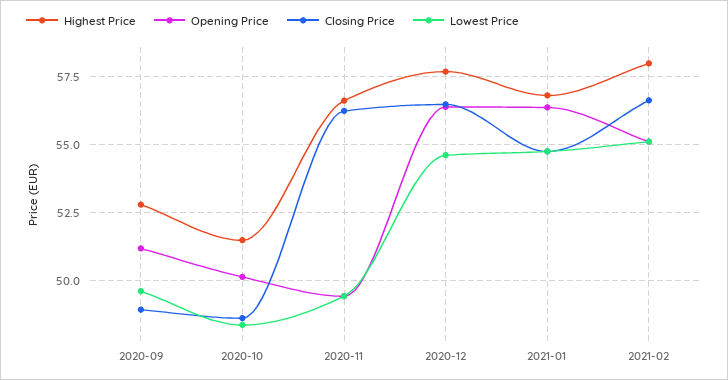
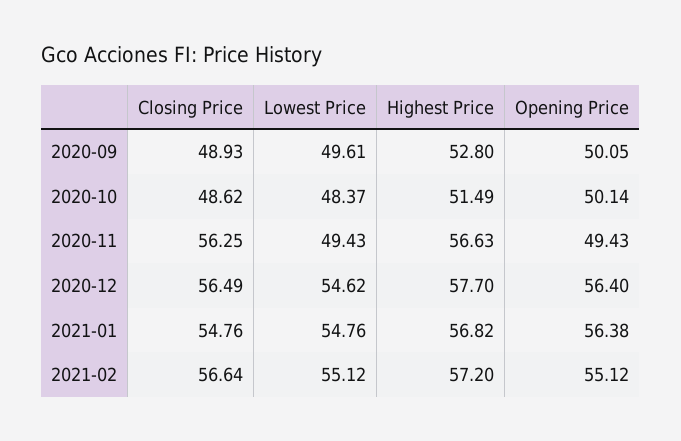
  {
    "Highest Price": {
      "2020-09": 52.8,
      "2020-10": 51.49,
      "2020-11": 56.63,
      "2020-12": 57.7,
      "2021-01": 56.82,
-     "2021-02": 58
+     "2021-02": 57.2
    },
    "Opening Price": {
-     "2020-09": 51.25,
+     "2020-09": 50.05,
      "2020-10": 50.14,
      "2020-11": 49.43,
      "2020-12": 56.4,
      "2021-01": 56.38,
      "2021-02": 55.12
    },
    "Closing Price": {
      "2020-09": 48.93,
      "2020-10": 48.62,
      "2020-11": 56.25,
      "2020-12": 56.49,
      "2021-01": 54.76,
      "2021-02": 56.64
    },
    "Lowest Price": {
      "2020-09": 49.61,
      "2020-10": 48.37,
      "2020-11": 49.43,
      "2020-12": 54.62,
      "2021-01": 54.76,
      "2021-02": 55.12
    }
  }

